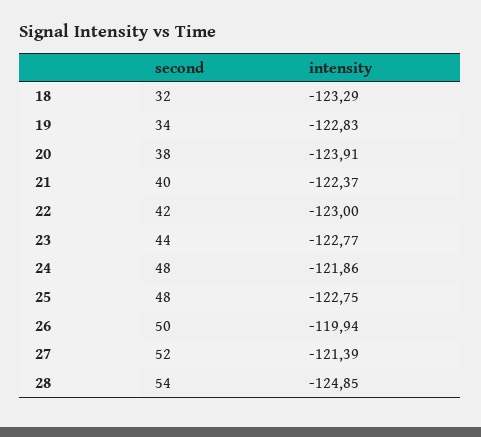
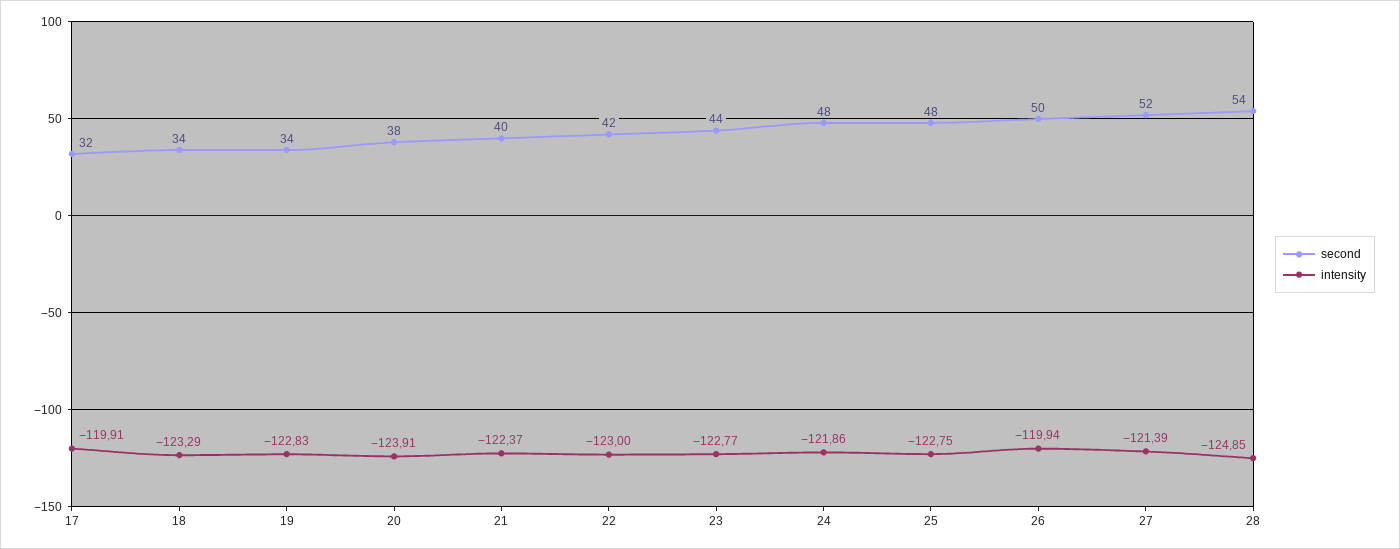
  {
    "second": {
-     "18": 32,
+     "18": 34,
      "19": 34,
      "20": 38,
      "21": 40,
      "22": 42,
      "23": 44,
      "24": 48,
      "25": 48,
      "26": 50,
      "27": 52,
-     "28": 54
+     "28": 54,
+     "17": 32
    },
    "intensity": {
      "18": -123.29,
      "19": -122.83,
      "20": -123.91,
      "21": -122.37,
      "22": -123,
      "23": -122.77,
      "24": -121.86,
      "25": -122.75,
      "26": -119.94,
      "27": -121.39,
-     "28": -124.85
+     "28": -124.85,
+     "17": -119.91
    }
  }

